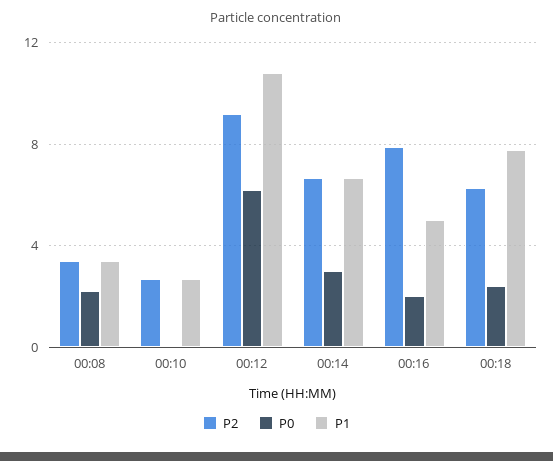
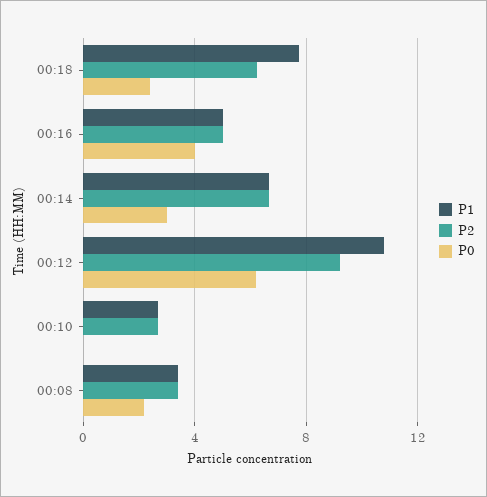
  {
    "P2": {
      "00:08": 3.5,
      "00:10": 2.5,
      "00:12": 9,
      "00:14": 6.5,
-     "00:16": 8,
+     "00:16": 5,
      "00:18": 6.5
    },
    "P0": {
      "00:08": 2,
      "00:10": 0,
      "00:12": 6,
      "00:14": 3,
-     "00:16": 2,
+     "00:16": 4,
      "00:18": 2.5
    },
    "P1": {
      "00:08": 3.5,
      "00:10": 2.5,
      "00:12": 11,
      "00:14": 6.5,
      "00:16": 5,
      "00:18": 8
    }
  }

